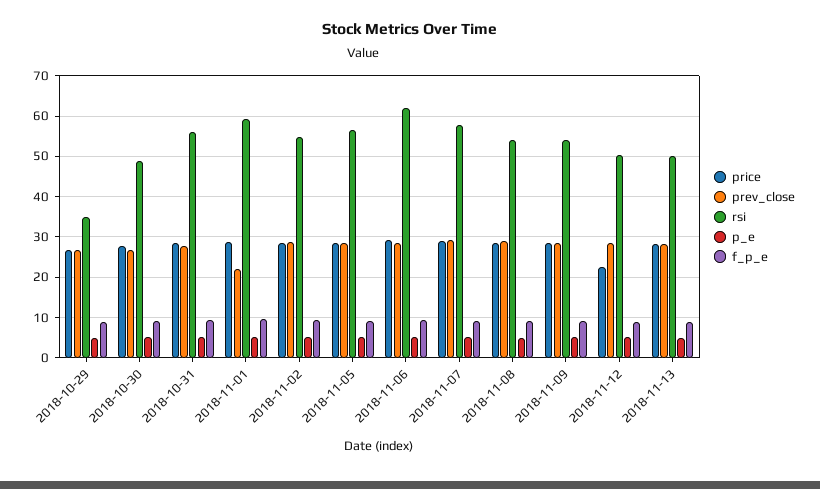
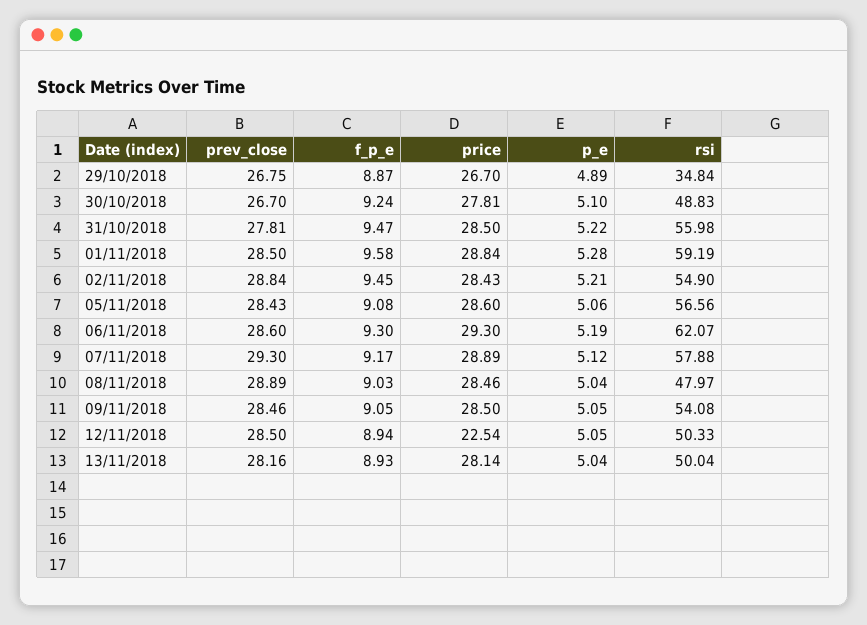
  {
    "price": {
      "2018-10-29": 26.7,
      "2018-10-30": 27.81,
      "2018-10-31": 28.5,
      "2018-11-01": 28.84,
      "2018-11-02": 28.43,
      "2018-11-05": 28.6,
      "2018-11-06": 29.3,
      "2018-11-07": 28.89,
      "2018-11-08": 28.46,
      "2018-11-09": 28.5,
      "2018-11-12": 22.54,
      "2018-11-13": 28.14
    },
    "prev_close": {
      "2018-10-29": 26.75,
      "2018-10-30": 26.7,
      "2018-10-31": 27.81,
-     "2018-11-01": 22,
+     "2018-11-01": 28.5,
      "2018-11-02": 28.84,
      "2018-11-05": 28.43,
      "2018-11-06": 28.6,
      "2018-11-07": 29.3,
      "2018-11-08": 28.89,
      "2018-11-09": 28.46,
      "2018-11-12": 28.5,
      "2018-11-13": 28.16
    },
    "rsi": {
      "2018-10-29": 34.84,
      "2018-10-30": 48.83,
      "2018-10-31": 55.98,
      "2018-11-01": 59.19,
      "2018-11-02": 54.9,
      "2018-11-05": 56.56,
      "2018-11-06": 62.07,
      "2018-11-07": 57.88,
-     "2018-11-08": 54,
+     "2018-11-08": 47.97,
      "2018-11-09": 54.08,
      "2018-11-12": 50.33,
      "2018-11-13": 50.04
    },
    "p_e": {
      "2018-10-29": 4.89,
      "2018-10-30": 5.1,
      "2018-10-31": 5.22,
      "2018-11-01": 5.28,
      "2018-11-02": 5.21,
      "2018-11-05": 5.06,
      "2018-11-06": 5.19,
      "2018-11-07": 5.12,
      "2018-11-08": 5.04,
      "2018-11-09": 5.05,
      "2018-11-12": 5.05,
      "2018-11-13": 5.04
    },
    "f_p_e": {
      "2018-10-29": 8.87,
      "2018-10-30": 9.24,
      "2018-10-31": 9.47,
      "2018-11-01": 9.58,
      "2018-11-02": 9.45,
      "2018-11-05": 9.08,
      "2018-11-06": 9.3,
      "2018-11-07": 9.17,
      "2018-11-08": 9.03,
      "2018-11-09": 9.05,
      "2018-11-12": 8.94,
      "2018-11-13": 8.93
    }
  }

